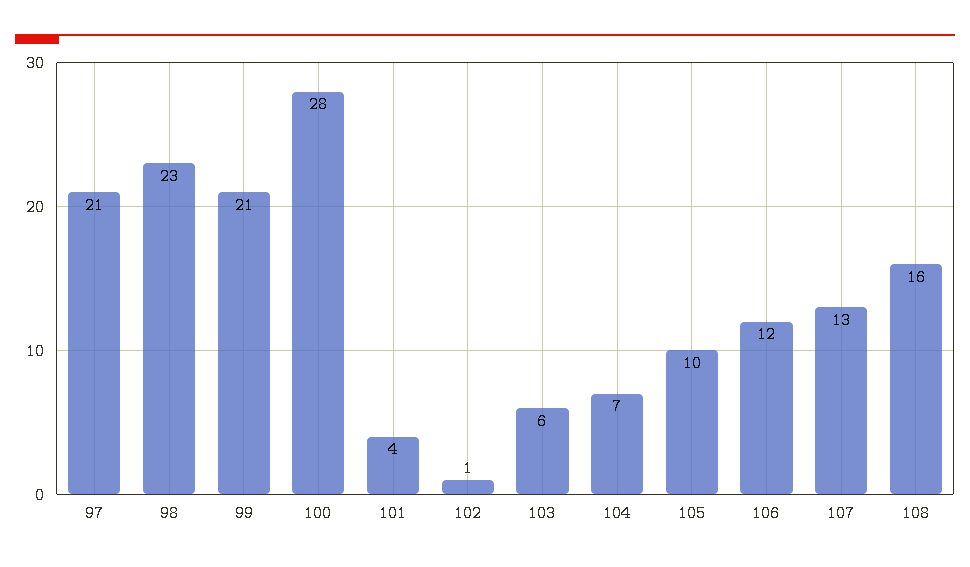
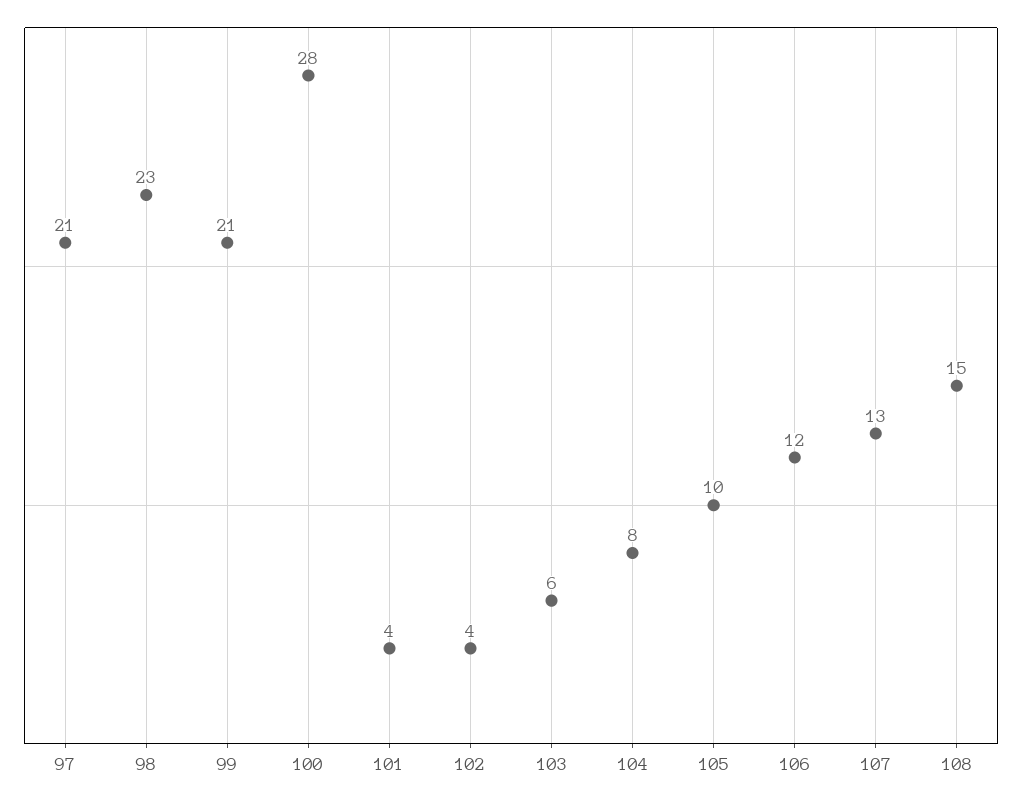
  {
    "97": 21,
    "98": 23,
    "99": 21,
    "100": 28,
    "101": 4,
-   "102": 1,
+   "102": 4,
    "103": 6,
-   "104": 7,
+   "104": 8,
    "105": 10,
    "106": 12,
    "107": 13,
-   "108": 16
+   "108": 15
  }

